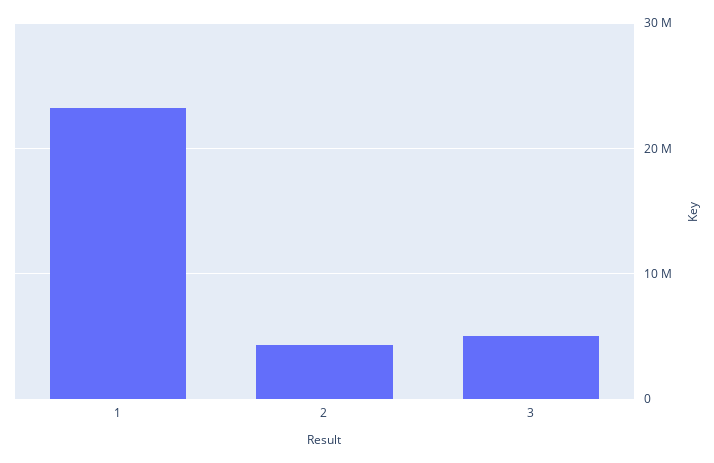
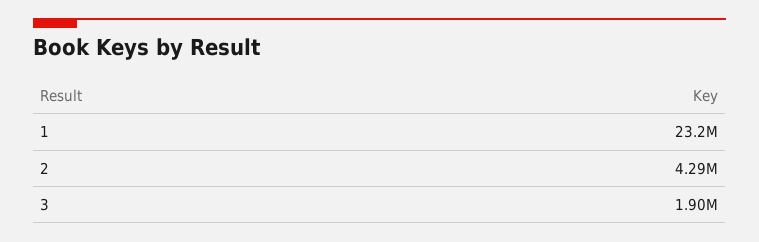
  {
    "1": 23200000,
    "2": 4290000,
-   "3": 5000000
+   "3": 1900000
  }

